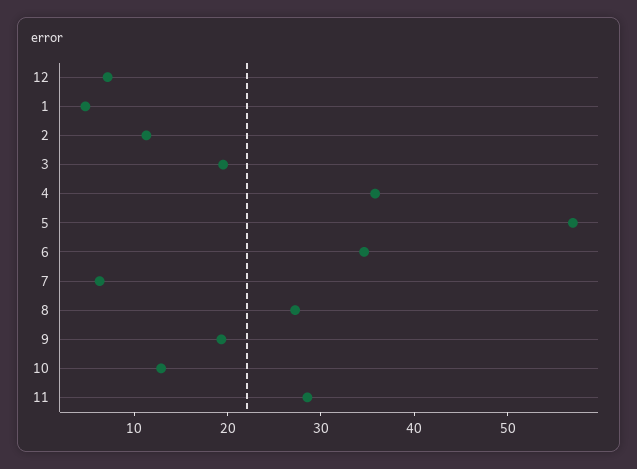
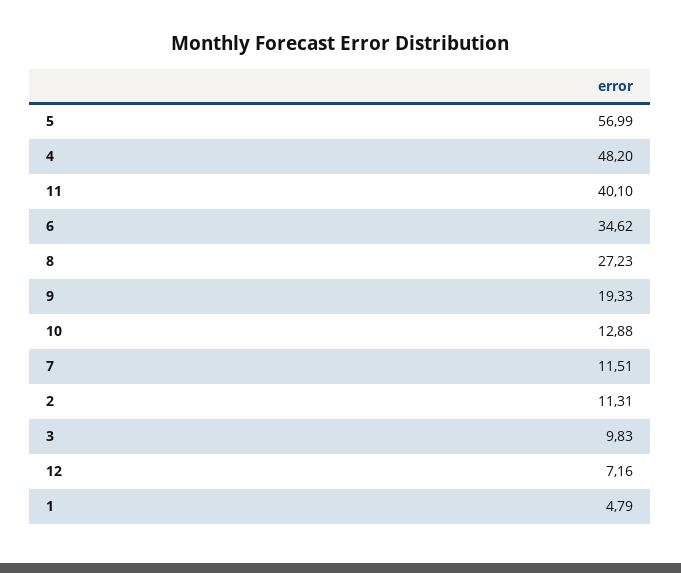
  {
    "12": 7.16,
    "1": 4.79,
    "2": 11.31,
-   "3": 20,
+   "3": 9.83,
-   "4": 36,
+   "4": 48.2,
    "5": 56.99,
    "6": 34.62,
-   "7": 6,
+   "7": 11.51,
    "8": 27.23,
    "9": 19.33,
    "10": 12.88,
-   "11": 28
+   "11": 40.1
  }

